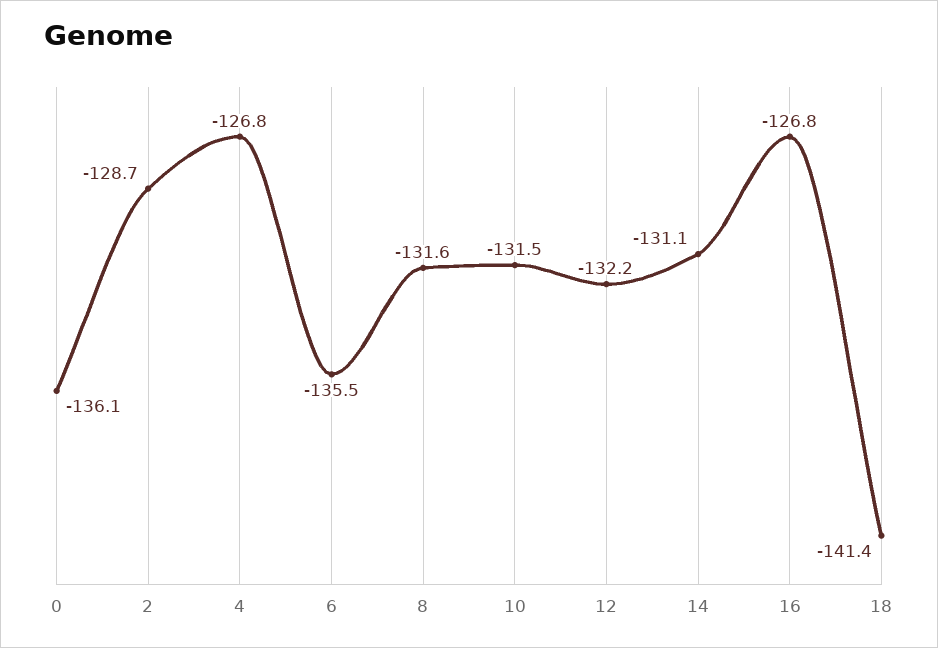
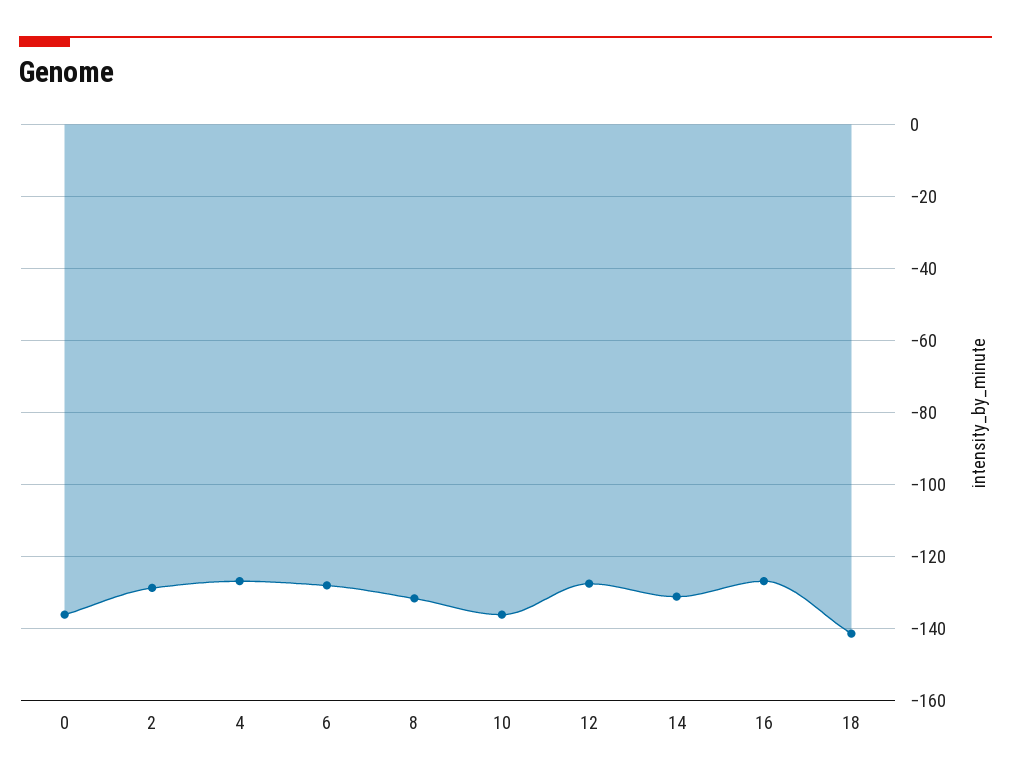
  {
    "0": -136.1,
    "2": -128.7,
    "4": -126.8,
-   "6": -135.5,
+   "6": -128,
    "8": -131.6,
-   "10": -131.5,
+   "10": -136,
-   "12": -132.2,
+   "12": -128,
    "14": -131.1,
    "16": -126.8,
    "18": -141.4
  }

